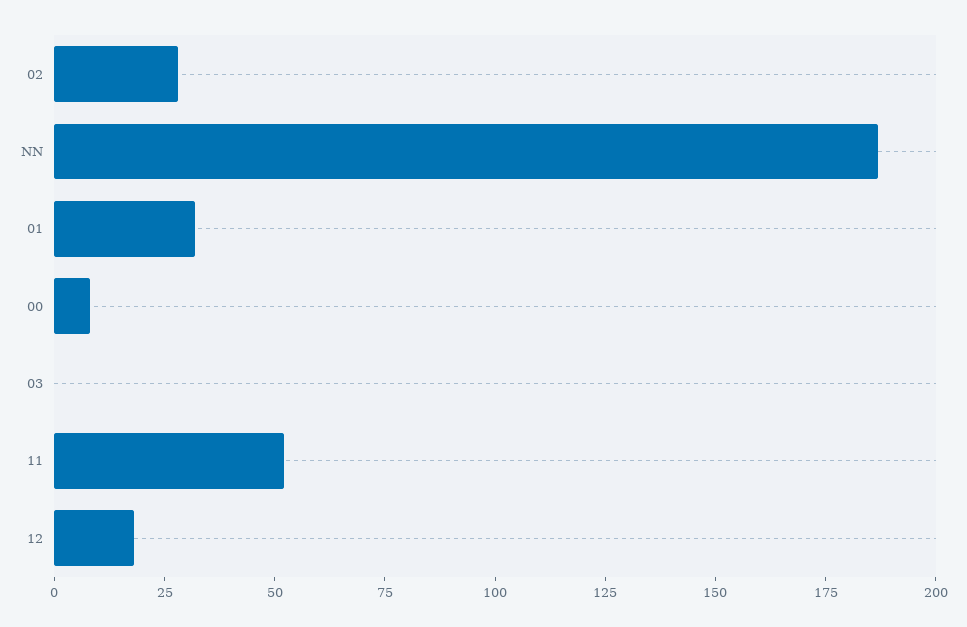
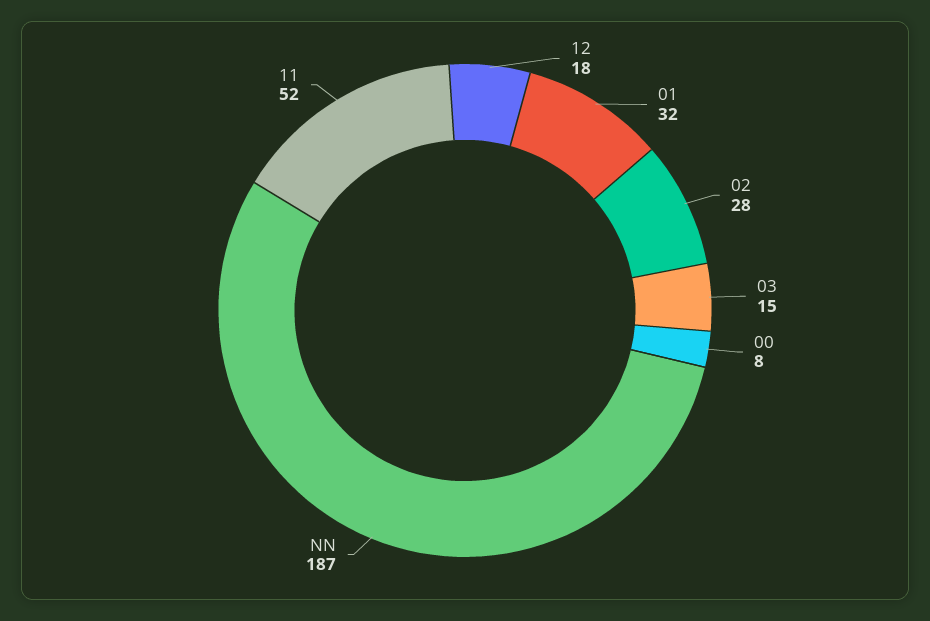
  {
    "02": 28,
    "NN": 187,
    "01": 32,
    "00": 8,
-   "03": 0,
+   "03": 15,
    "11": 52,
    "12": 18
  }

